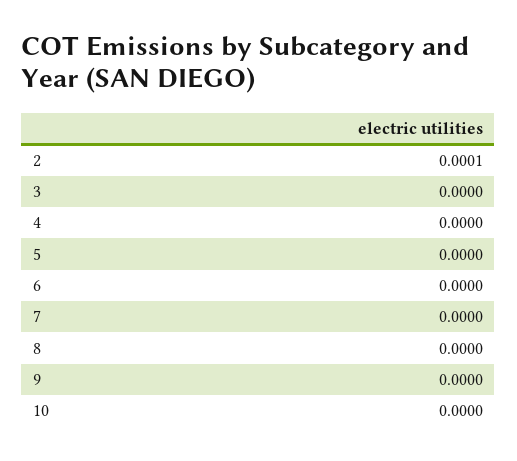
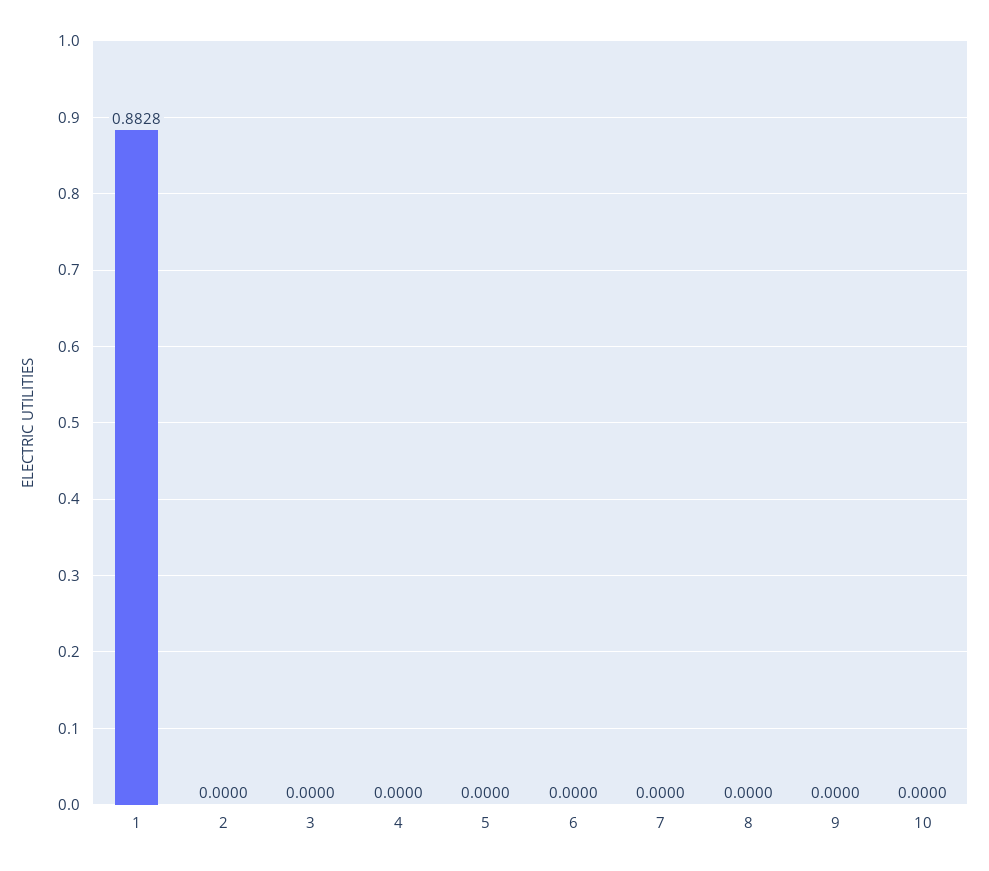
  {
-   "2": 0.0001,
+   "2": 0,
    "3": 0,
    "4": 0,
    "5": 0,
    "6": 0,
    "7": 0,
    "8": 0,
    "9": 0,
-   "10": 0
+   "10": 0,
+   "1": 0.8828
  }

